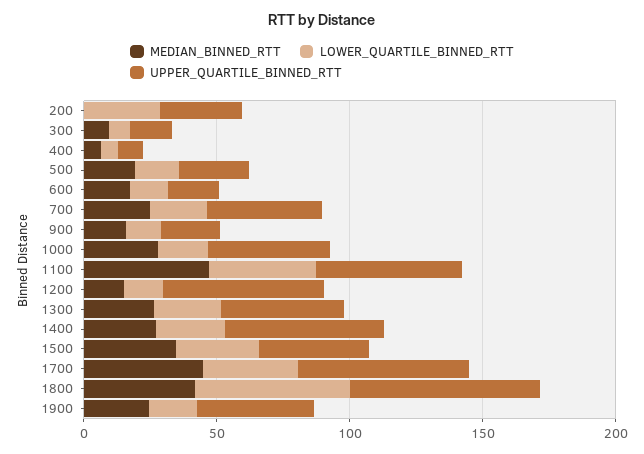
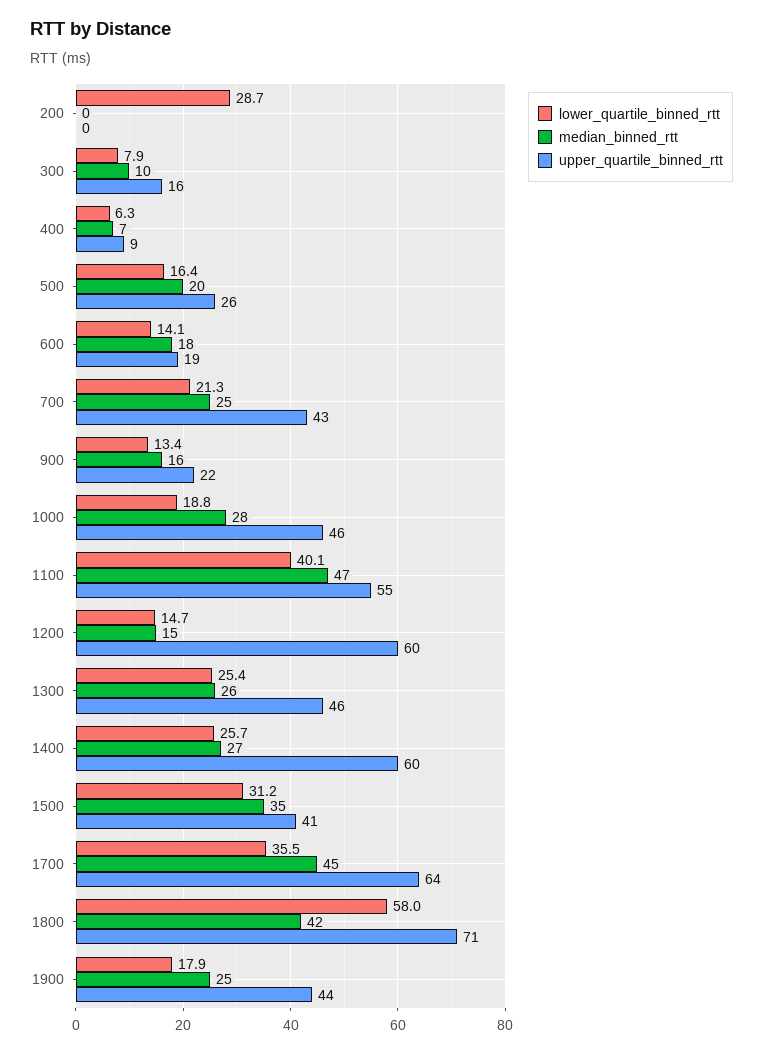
  {
    "MEDIAN_BINNED_RTT": {
      "200": 0,
      "300": 10,
      "400": 7,
      "500": 20,
      "600": 18,
      "700": 25,
      "900": 16,
      "1000": 28,
      "1100": 47,
      "1200": 15,
      "1300": 26,
      "1400": 27,
      "1500": 35,
      "1700": 45,
      "1800": 42,
      "1900": 25
    },
    "LOWER_QUARTILE_BINNED_RTT": {
      "200": 28.7,
      "300": 7.9,
      "400": 6.3,
      "500": 16.4,
      "600": 14.1,
      "700": 21.3,
      "900": 13.4,
      "1000": 18.8,
      "1100": 40.1,
      "1200": 14.7,
      "1300": 25.4,
      "1400": 25.7,
      "1500": 31.2,
      "1700": 35.5,
      "1800": 58,
      "1900": 17.9
    },
    "UPPER_QUARTILE_BINNED_RTT": {
-     "200": 30,
+     "200": 0,
      "300": 16,
      "400": 9,
      "500": 26,
      "600": 19,
      "700": 43,
      "900": 22,
      "1000": 46,
      "1100": 55,
      "1200": 60,
      "1300": 46,
      "1400": 60,
      "1500": 41,
      "1700": 64,
      "1800": 71,
      "1900": 44
    }
  }

